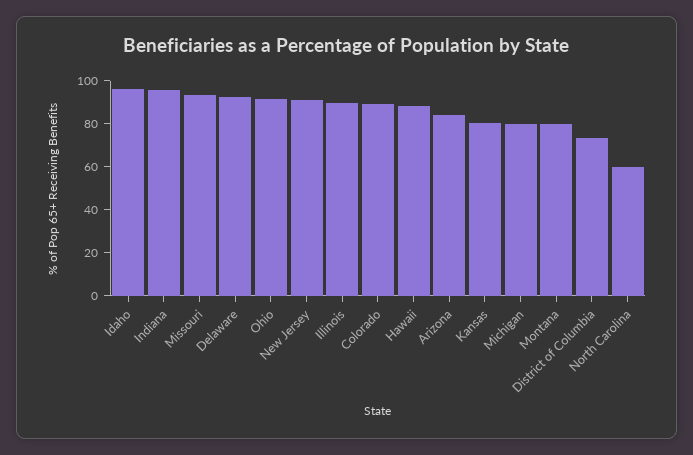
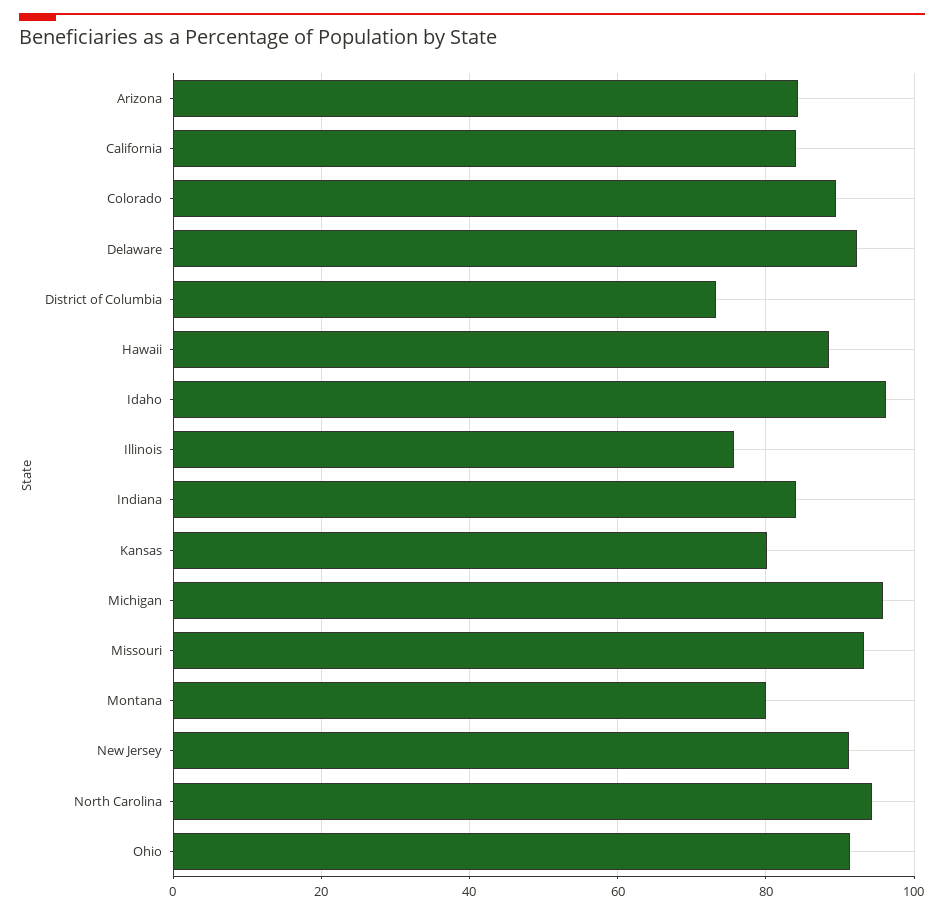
  {
    "Idaho": 96,
-   "Indiana": 95,
+   "Indiana": 84,
    "Missouri": 94,
    "Delaware": 92,
    "Ohio": 92,
    "New Jersey": 92,
-   "Illinois": 90,
+   "Illinois": 76,
    "Colorado": 90,
    "Hawaii": 88,
    "Arizona": 84,
    "Kansas": 80,
-   "Michigan": 80,
+   "Michigan": 96,
    "Montana": 80,
    "District of Columbia": 74,
-   "North Carolina": 60
+   "North Carolina": 94,
+   "California": 84
  }

